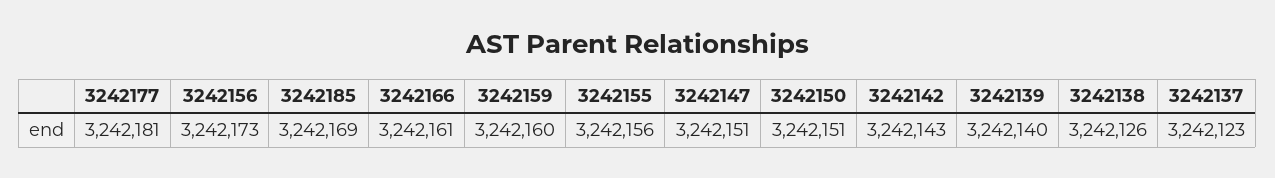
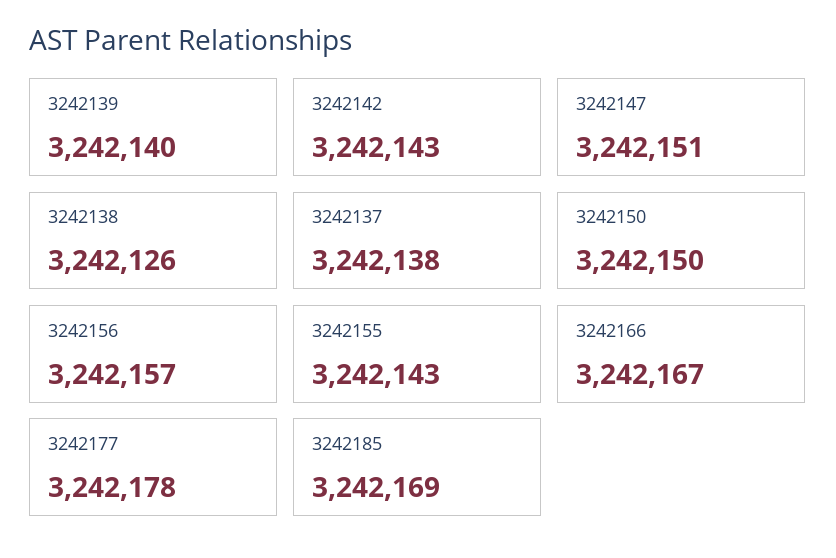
  {
-   "3242177": 3242181,
+   "3242177": 3242178,
-   "3242156": 3242173,
+   "3242156": 3242157,
    "3242185": 3242169,
-   "3242166": 3242161,
+   "3242166": 3242167,
-   "3242159": 3242160,
-   "3242155": 3242156,
+   "3242155": 3242143,
    "3242147": 3242151,
-   "3242150": 3242151,
+   "3242150": 3242150,
    "3242142": 3242143,
    "3242139": 3242140,
    "3242138": 3242126,
-   "3242137": 3242123
+   "3242137": 3242138
  }

